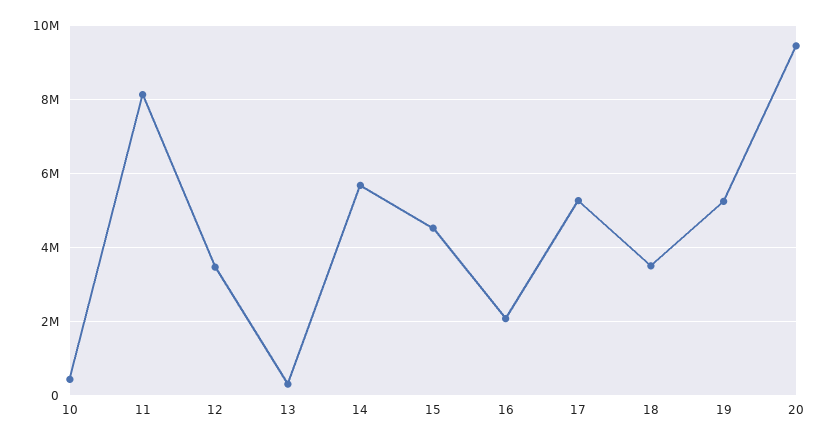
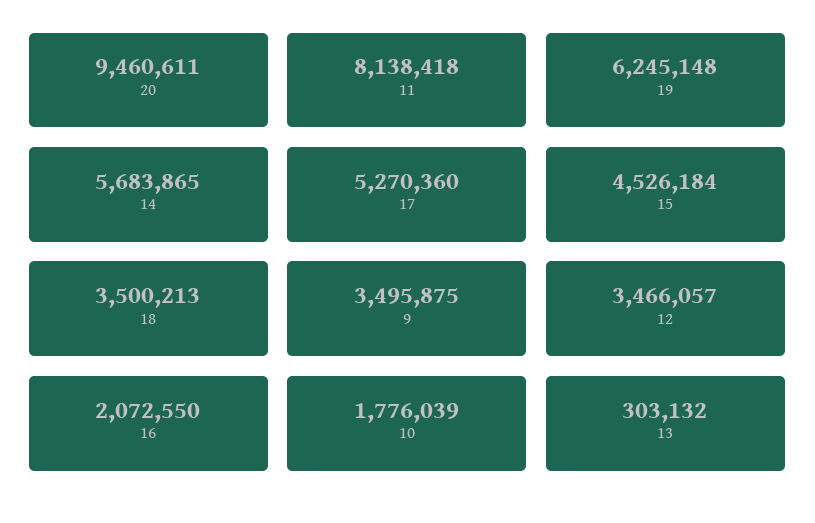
  {
-   "10": 400000,
+   "10": 1776039,
    "11": 8138418,
    "12": 3466057,
    "13": 303132,
    "14": 5683865,
    "15": 4526184,
    "16": 2072550,
    "17": 5270360,
    "18": 3500213,
-   "19": 5200000,
+   "19": 6245148,
-   "20": 9460611
+   "20": 9460611,
+   "9": 3495875
  }

